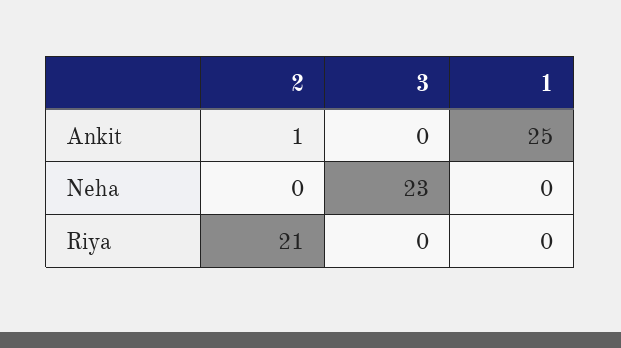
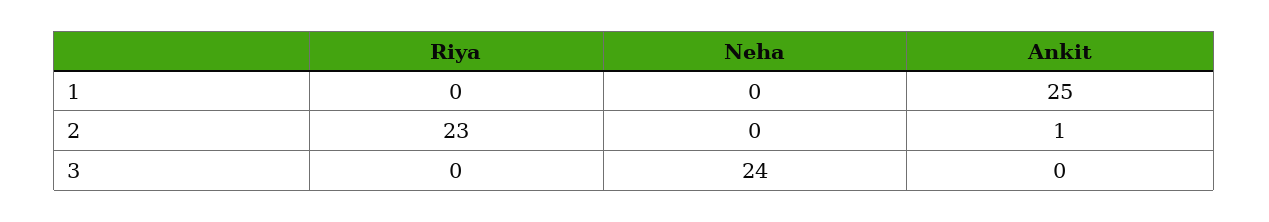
  {
    "2": {
      "Ankit": 1,
      "Neha": 0,
-     "Riya": 21
+     "Riya": 23
    },
    "3": {
      "Ankit": 0,
-     "Neha": 23,
+     "Neha": 24,
      "Riya": 0
    },
    "1": {
      "Ankit": 25,
      "Neha": 0,
      "Riya": 0
    }
  }

